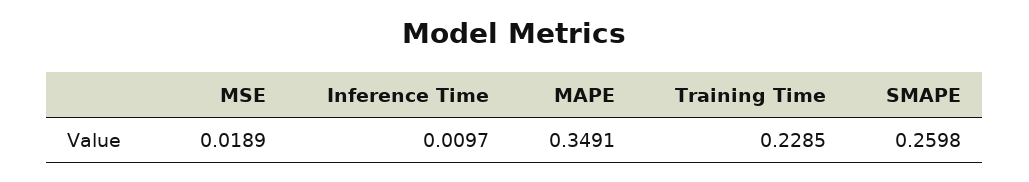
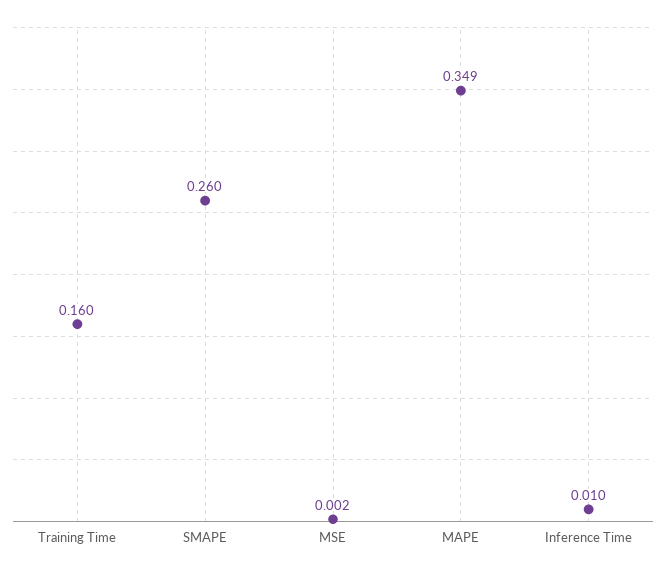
  {
-   "MSE": 0.0189,
+   "MSE": 0.002,
    "Inference Time": 0.0097,
    "MAPE": 0.3491,
-   "Training Time": 0.2285,
+   "Training Time": 0.16,
    "SMAPE": 0.2598
  }

